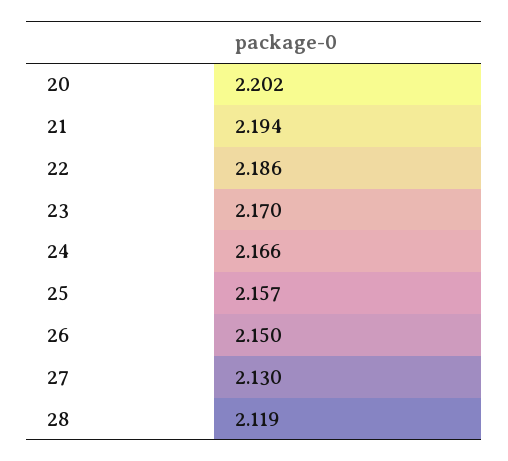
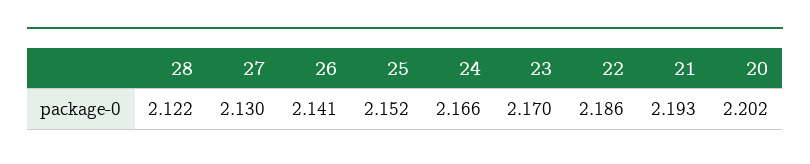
  {
    "20": 2.202,
-   "21": 2.194,
+   "21": 2.193,
    "22": 2.186,
    "23": 2.17,
    "24": 2.166,
-   "25": 2.157,
+   "25": 2.152,
-   "26": 2.15,
+   "26": 2.141,
    "27": 2.13,
-   "28": 2.119
+   "28": 2.122
  }

